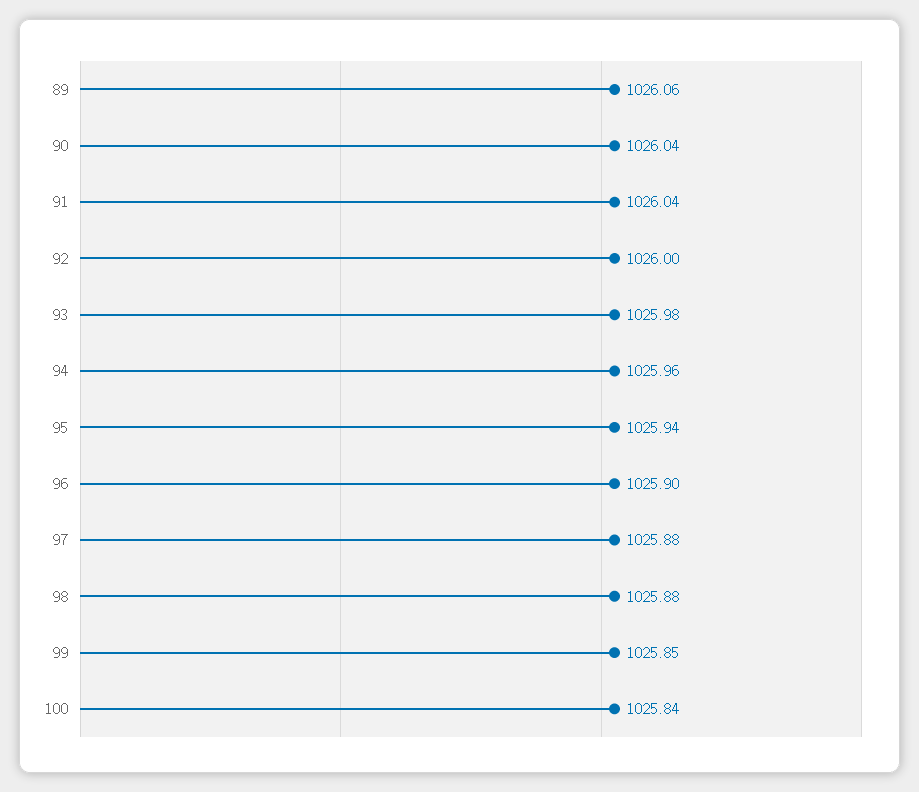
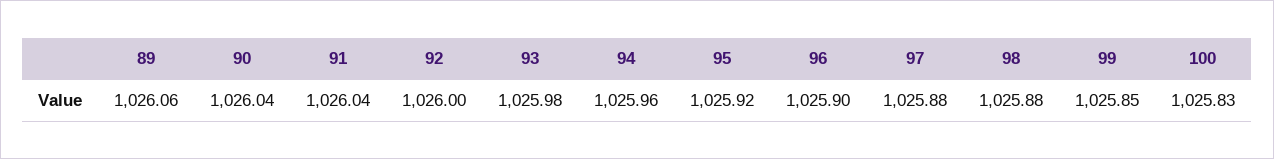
  {
    "89": 1026.06,
    "90": 1026.04,
    "91": 1026.04,
    "92": 1026,
    "93": 1025.98,
    "94": 1025.96,
-   "95": 1025.94,
+   "95": 1025.92,
    "96": 1025.9,
    "97": 1025.88,
    "98": 1025.88,
    "99": 1025.85,
-   "100": 1025.84
+   "100": 1025.83
  }

